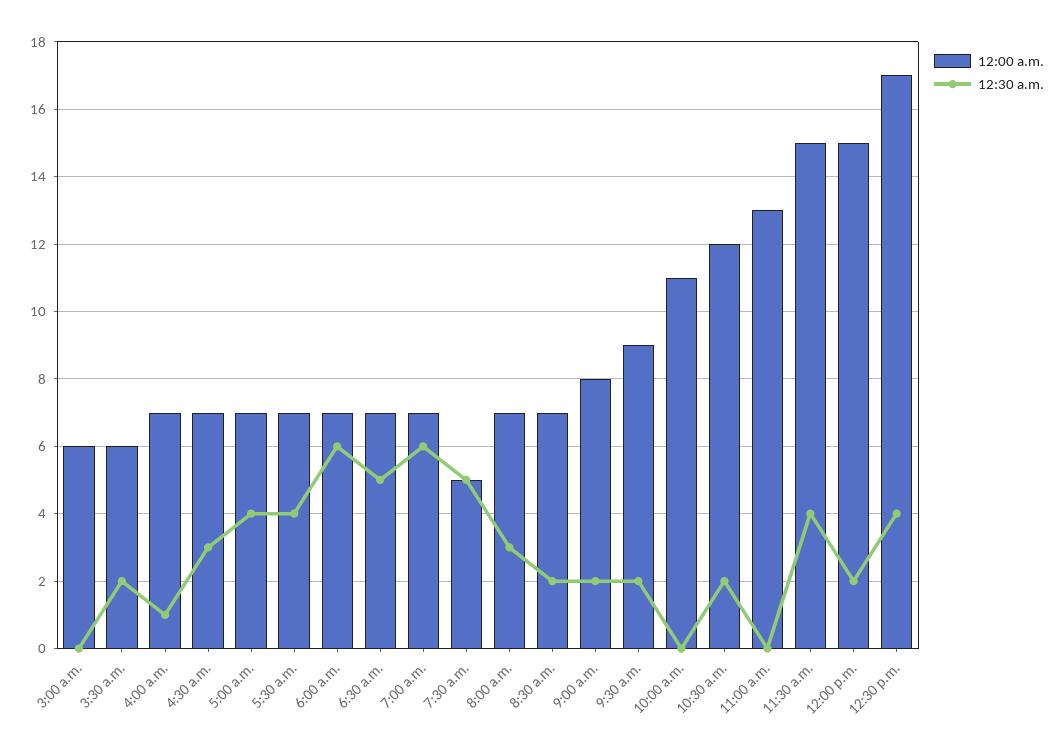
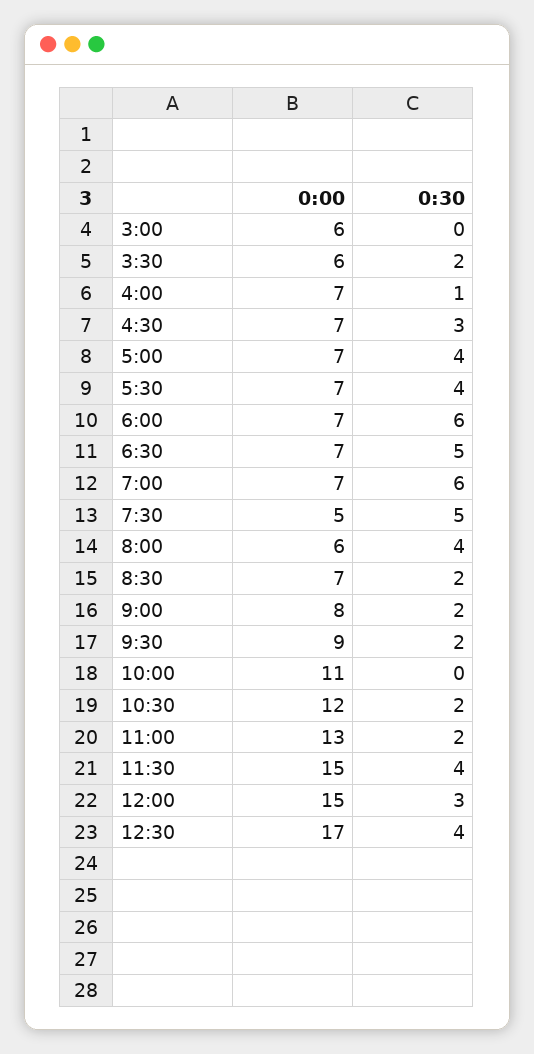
  {
    "12:00 a.m.": {
      "3:00 a.m.": 6,
      "3:30 a.m.": 6,
      "4:00 a.m.": 7,
      "4:30 a.m.": 7,
      "5:00 a.m.": 7,
      "5:30 a.m.": 7,
      "6:00 a.m.": 7,
      "6:30 a.m.": 7,
      "7:00 a.m.": 7,
      "7:30 a.m.": 5,
-     "8:00 a.m.": 7,
+     "8:00 a.m.": 6,
      "8:30 a.m.": 7,
      "9:00 a.m.": 8,
      "9:30 a.m.": 9,
      "10:00 a.m.": 11,
      "10:30 a.m.": 12,
      "11:00 a.m.": 13,
      "11:30 a.m.": 15,
      "12:00 p.m.": 15,
      "12:30 p.m.": 17
    },
    "12:30 a.m.": {
      "3:00 a.m.": 0,
      "3:30 a.m.": 2,
      "4:00 a.m.": 1,
      "4:30 a.m.": 3,
      "5:00 a.m.": 4,
      "5:30 a.m.": 4,
      "6:00 a.m.": 6,
      "6:30 a.m.": 5,
      "7:00 a.m.": 6,
      "7:30 a.m.": 5,
-     "8:00 a.m.": 3,
+     "8:00 a.m.": 4,
      "8:30 a.m.": 2,
      "9:00 a.m.": 2,
      "9:30 a.m.": 2,
      "10:00 a.m.": 0,
      "10:30 a.m.": 2,
-     "11:00 a.m.": 0,
+     "11:00 a.m.": 2,
      "11:30 a.m.": 4,
-     "12:00 p.m.": 2,
+     "12:00 p.m.": 3,
      "12:30 p.m.": 4
    }
  }

